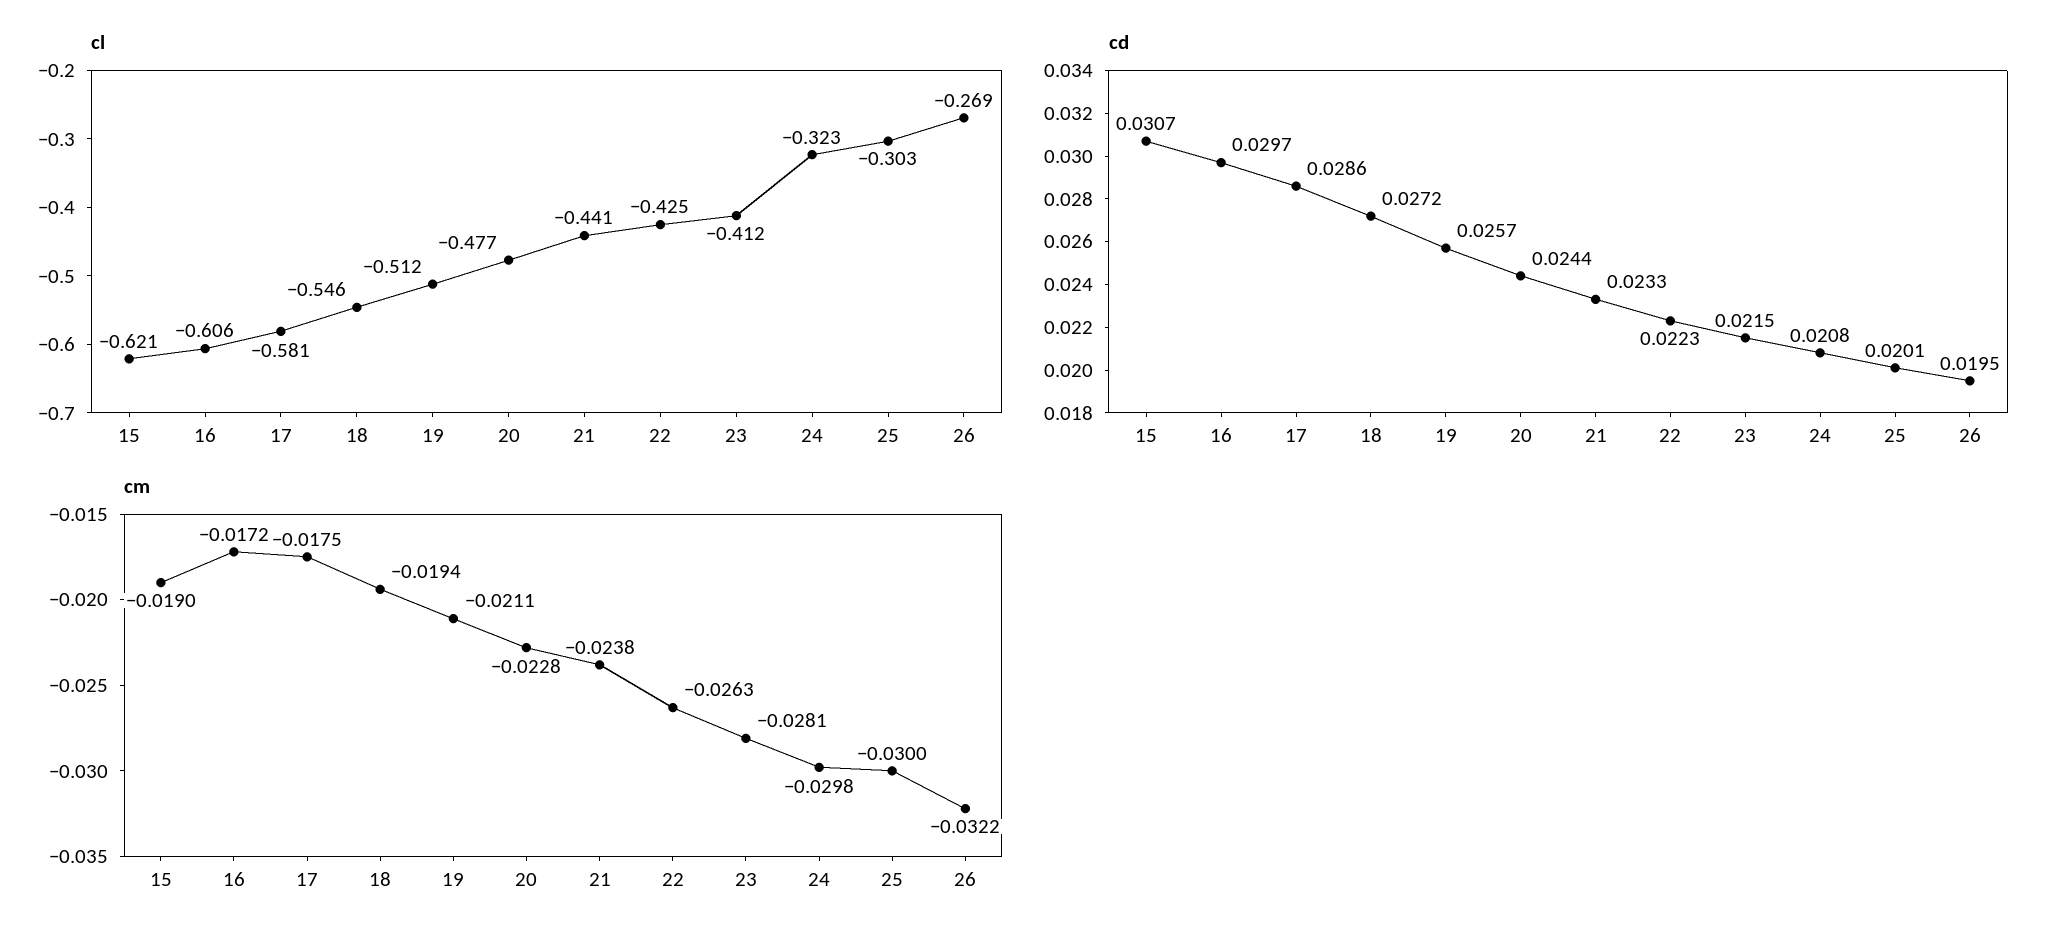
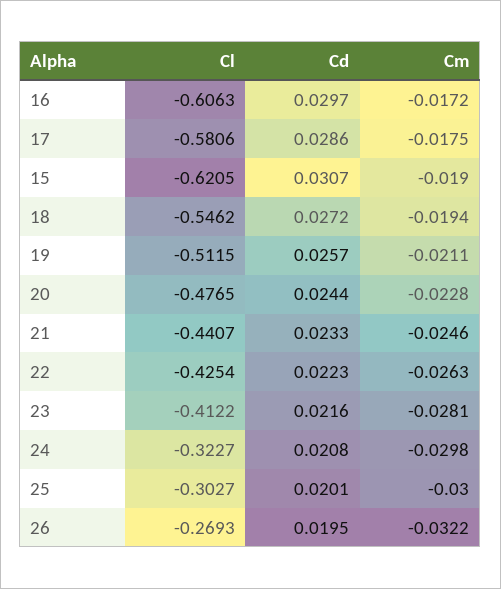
  {
    "cl": {
      "15": -0.6205,
      "16": -0.6063,
      "17": -0.5806,
      "18": -0.5462,
      "19": -0.5115,
      "20": -0.4765,
      "21": -0.4407,
      "22": -0.4254,
      "23": -0.4122,
      "24": -0.3227,
      "25": -0.3027,
      "26": -0.2693
    },
    "cd": {
      "15": 0.0307,
      "16": 0.0297,
      "17": 0.0286,
      "18": 0.0272,
      "19": 0.0257,
      "20": 0.0244,
      "21": 0.0233,
      "22": 0.0223,
-     "23": 0.0215,
+     "23": 0.0216,
      "24": 0.0208,
      "25": 0.0201,
      "26": 0.0195
    },
    "cm": {
      "15": -0.019,
      "16": -0.0172,
      "17": -0.0175,
      "18": -0.0194,
      "19": -0.0211,
      "20": -0.0228,
-     "21": -0.0238,
+     "21": -0.0246,
      "22": -0.0263,
      "23": -0.0281,
      "24": -0.0298,
      "25": -0.03,
      "26": -0.0322
    }
  }

